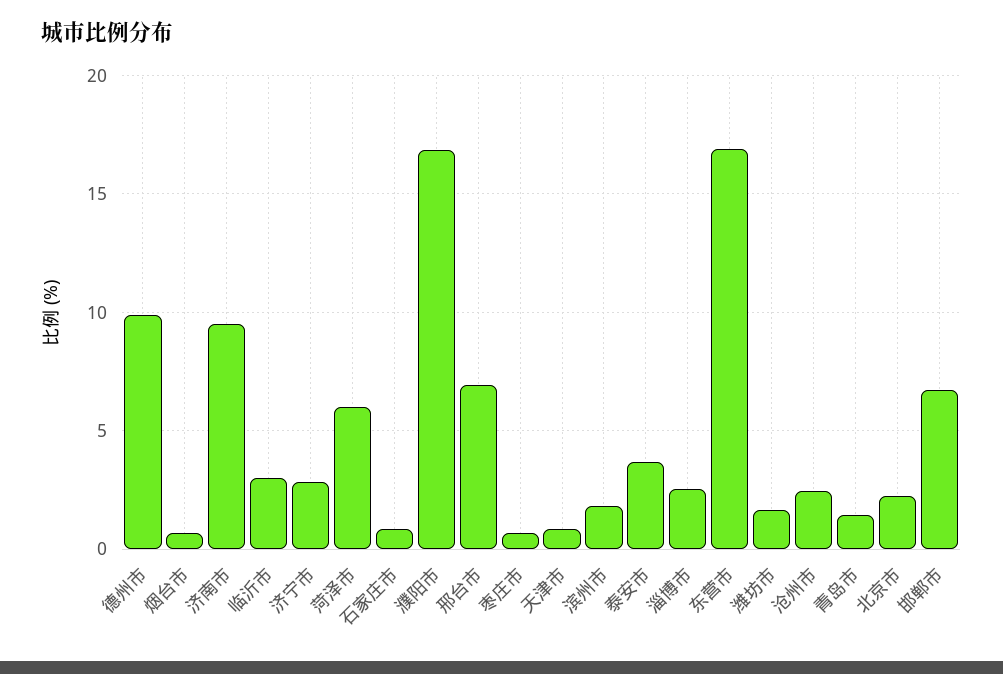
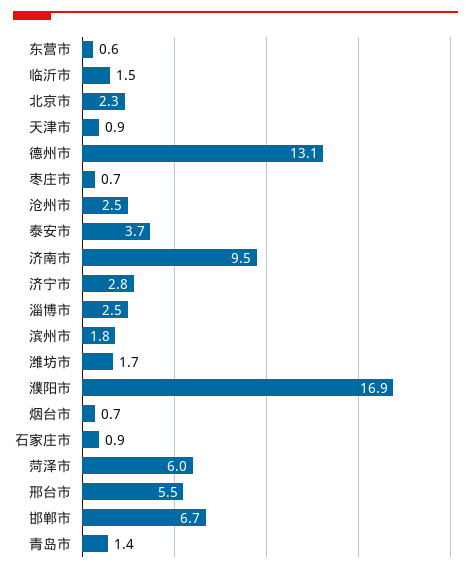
  {
-   "德州市": 10,
+   "德州市": 13.1,
    "烟台市": 0.7,
    "济南市": 9.5,
-   "临沂市": 3,
+   "临沂市": 1.5,
    "济宁市": 2.8,
    "菏泽市": 6,
    "石家庄市": 0.9,
    "濮阳市": 16.9,
-   "邢台市": 7,
+   "邢台市": 5.5,
    "枣庄市": 0.7,
    "天津市": 0.9,
    "滨州市": 1.8,
    "泰安市": 3.7,
    "淄博市": 2.5,
-   "东营市": 17,
+   "东营市": 0.6,
    "潍坊市": 1.7,
    "沧州市": 2.5,
    "青岛市": 1.4,
    "北京市": 2.3,
    "邯郸市": 6.7
  }

